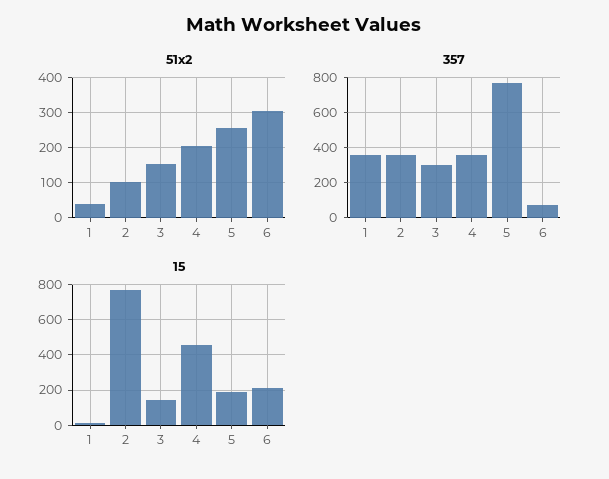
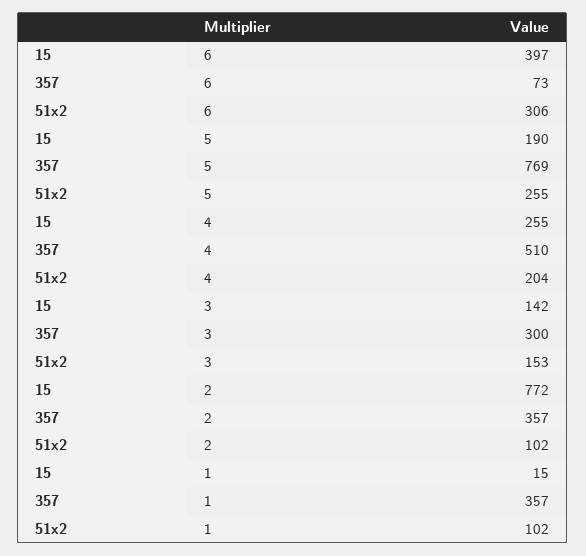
  {
    "51x2": {
-     "1": 40,
+     "1": 102,
      "2": 102,
      "3": 153,
      "4": 204,
      "5": 255,
      "6": 306
    },
    "357": {
      "1": 357,
      "2": 357,
      "3": 300,
-     "4": 350,
+     "4": 510,
      "5": 769,
      "6": 73
    },
    "15": {
      "1": 15,
      "2": 772,
      "3": 142,
-     "4": 450,
+     "4": 255,
      "5": 190,
-     "6": 200
+     "6": 397
    }
  }

